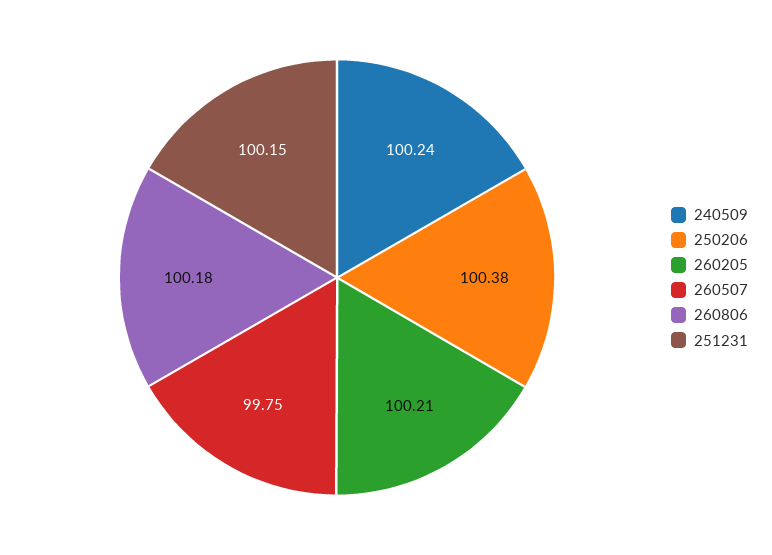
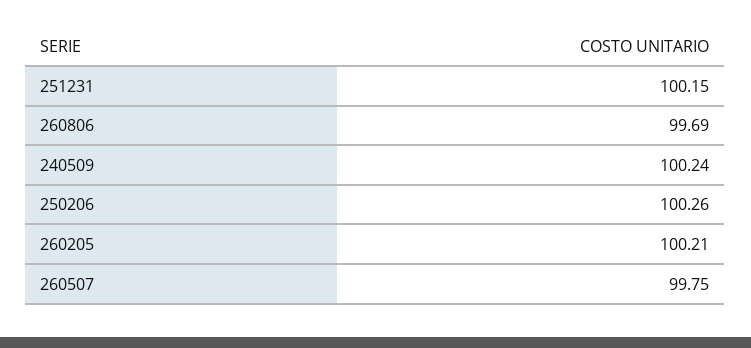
  {
    "240509": 100.24,
-   "250206": 100.38,
+   "250206": 100.26,
    "260205": 100.21,
    "260507": 99.75,
-   "260806": 100.18,
+   "260806": 99.69,
    "251231": 100.15
  }

